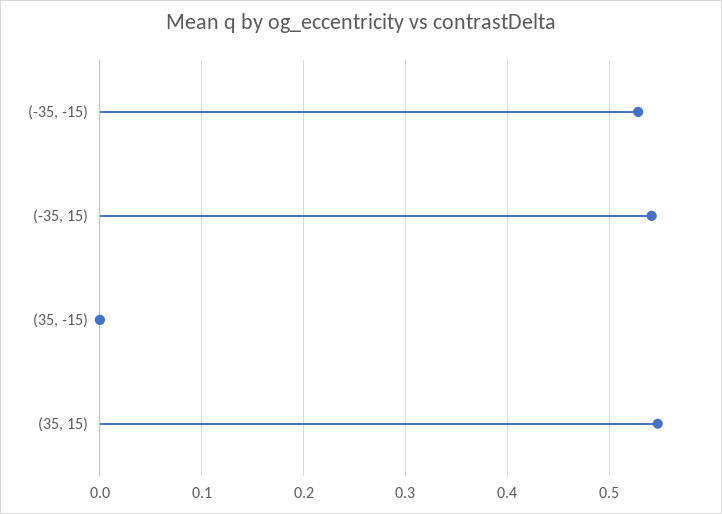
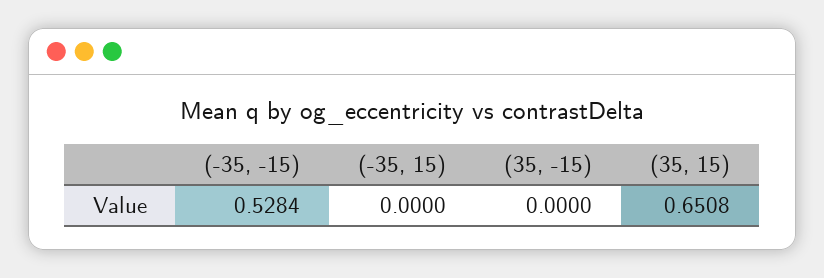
  {
    "(-35, -15)": 0.5284,
-   "(-35, 15)": 0.54,
+   "(-35, 15)": 0,
    "(35, -15)": 0,
-   "(35, 15)": 0.55
+   "(35, 15)": 0.6508
  }

